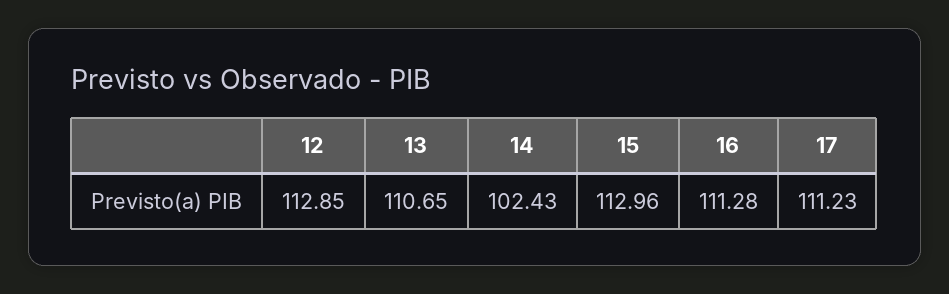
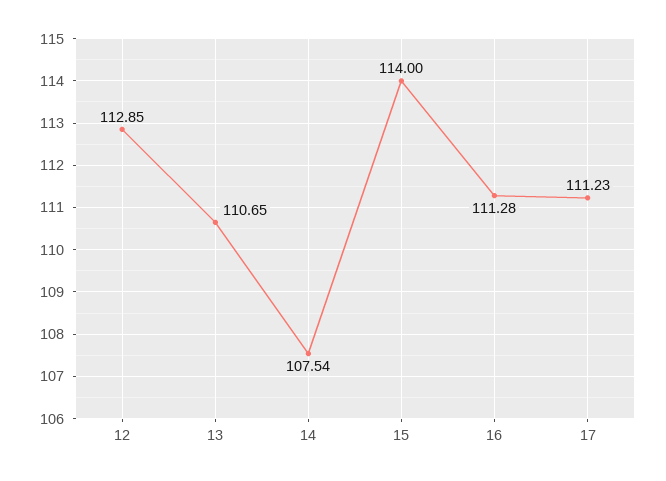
  {
    "12": 112.85,
    "13": 110.65,
-   "14": 102.43,
+   "14": 107.54,
-   "15": 112.96,
+   "15": 114,
    "16": 111.28,
    "17": 111.23
  }

